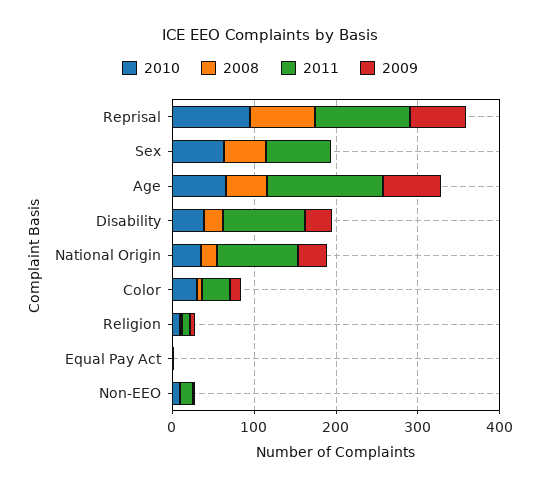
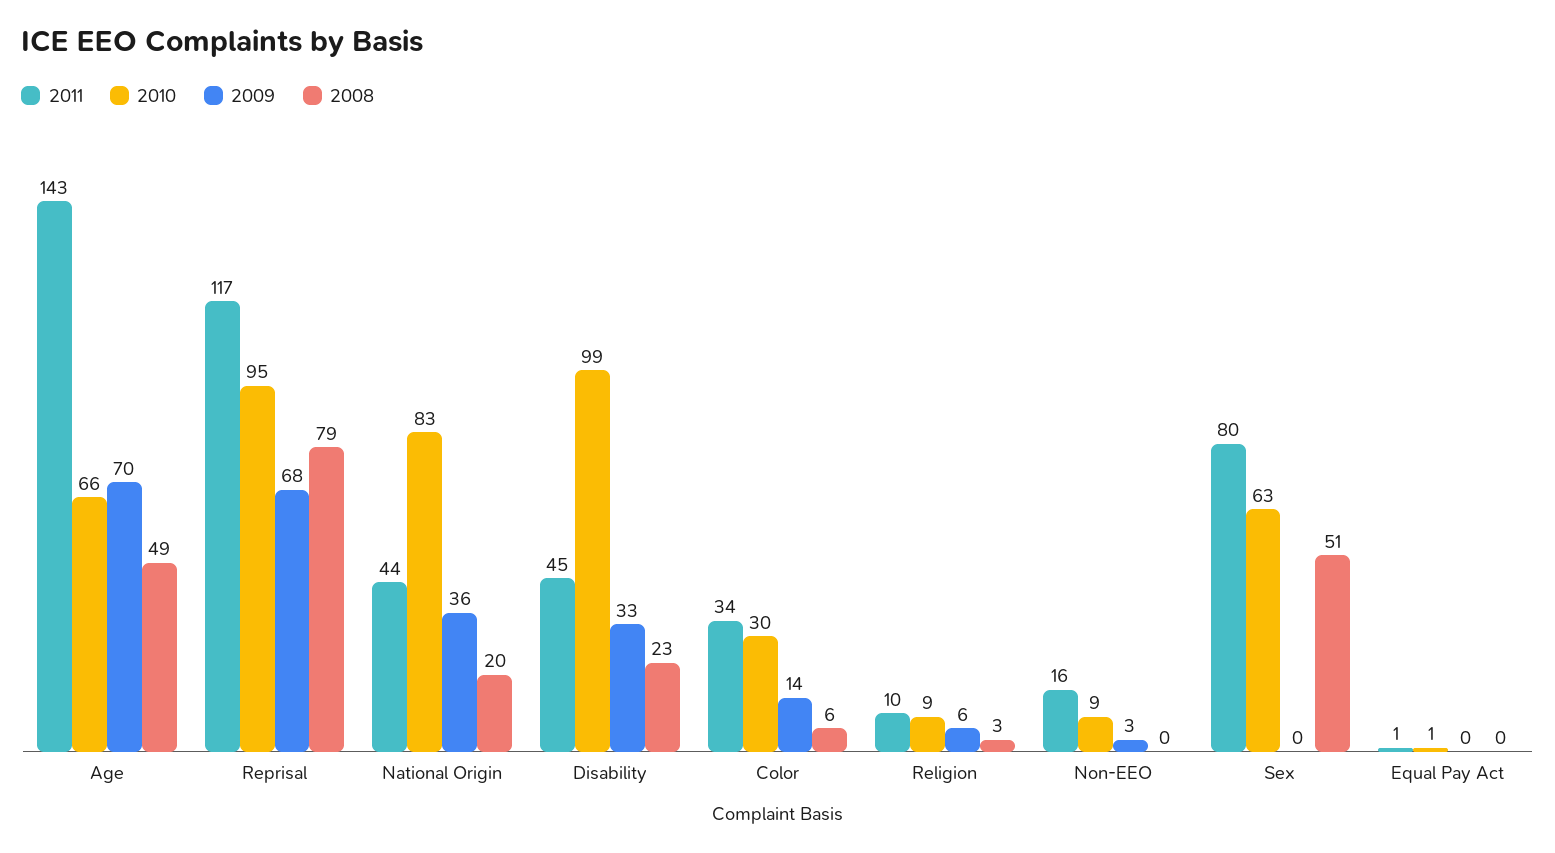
  {
    "2010": {
      "Reprisal": 95,
      "Sex": 63,
      "Age": 66,
-     "Disability": 40,
+     "Disability": 99,
-     "National Origin": 40,
+     "National Origin": 83,
      "Color": 30,
      "Religion": 9,
      "Equal Pay Act": 1,
      "Non-EEO": 9
    },
    "2008": {
      "Reprisal": 79,
      "Sex": 51,
      "Age": 49,
      "Disability": 23,
      "National Origin": 20,
      "Color": 6,
      "Religion": 3,
      "Equal Pay Act": 0,
      "Non-EEO": 0
    },
    "2011": {
      "Reprisal": 117,
      "Sex": 80,
      "Age": 143,
-     "Disability": 100,
+     "Disability": 45,
-     "National Origin": 100,
+     "National Origin": 44,
      "Color": 34,
      "Religion": 10,
      "Equal Pay Act": 1,
      "Non-EEO": 16
    },
    "2009": {
      "Reprisal": 68,
      "Sex": 0,
      "Age": 70,
      "Disability": 33,
      "National Origin": 36,
      "Color": 14,
      "Religion": 6,
      "Equal Pay Act": 0,
      "Non-EEO": 3
    }
  }

